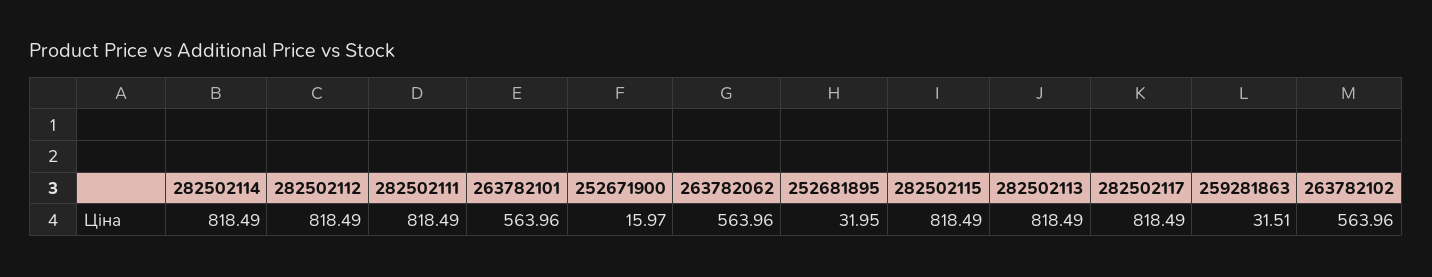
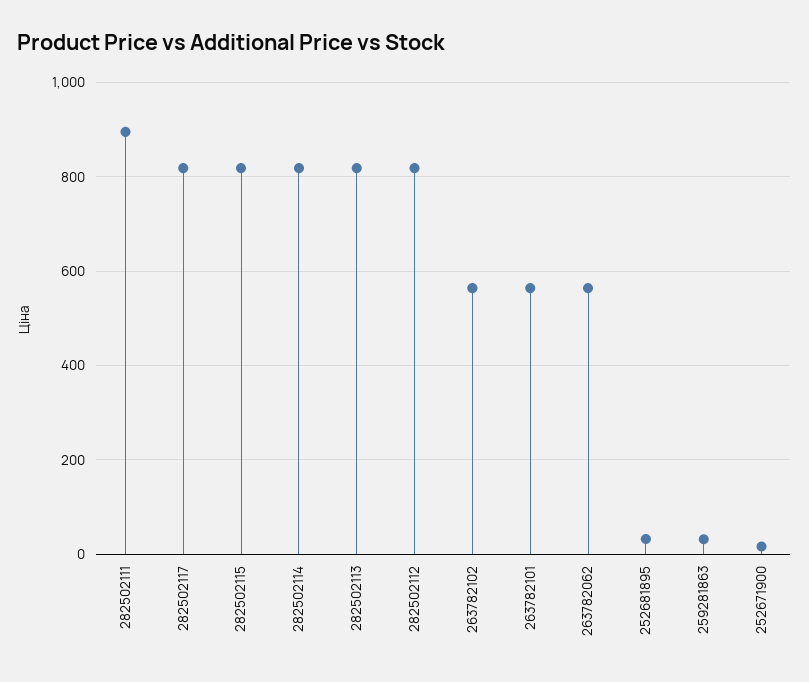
  {
    "282502114": 818.49,
    "282502112": 818.49,
-   "282502111": 818.49,
+   "282502111": 900,
    "263782101": 563.96,
    "252671900": 15.97,
    "263782062": 563.96,
    "252681895": 31.95,
    "282502115": 818.49,
    "282502113": 818.49,
    "282502117": 818.49,
    "259281863": 31.51,
    "263782102": 563.96
  }

